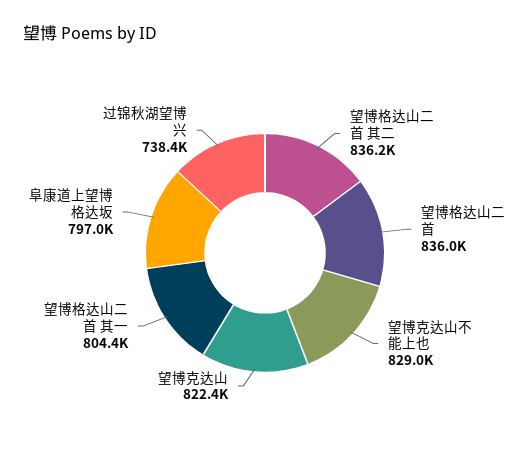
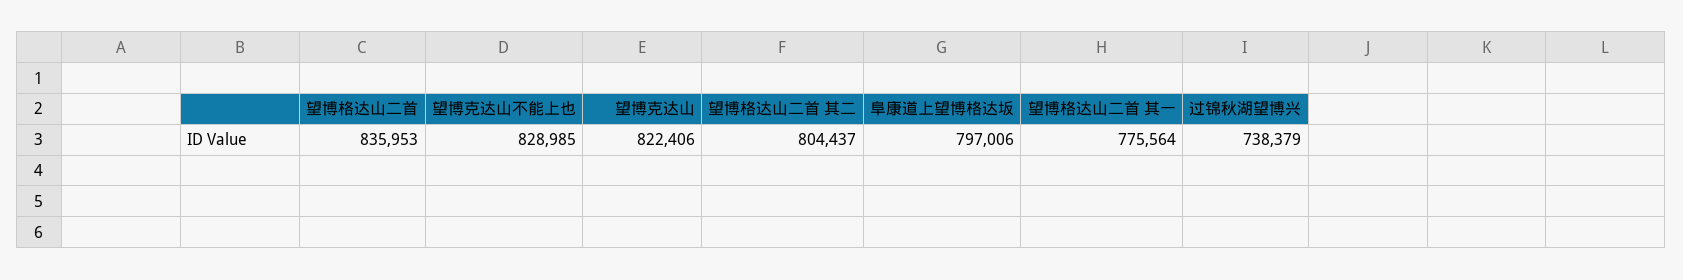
  {
-   "望博格达山二首 其二": 836200,
+   "望博格达山二首 其二": 804437,
    "望博格达山二首": 835953,
    "望博克达山不能上也": 828985,
    "望博克达山": 822406,
-   "望博格达山二首 其一": 804400,
+   "望博格达山二首 其一": 775564,
    "阜康道上望博格达坂": 797006,
    "过锦秋湖望博兴": 738379
  }

